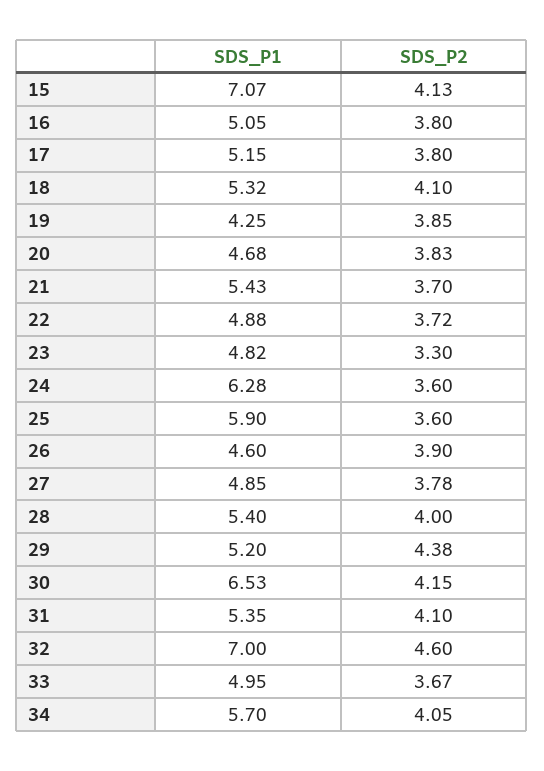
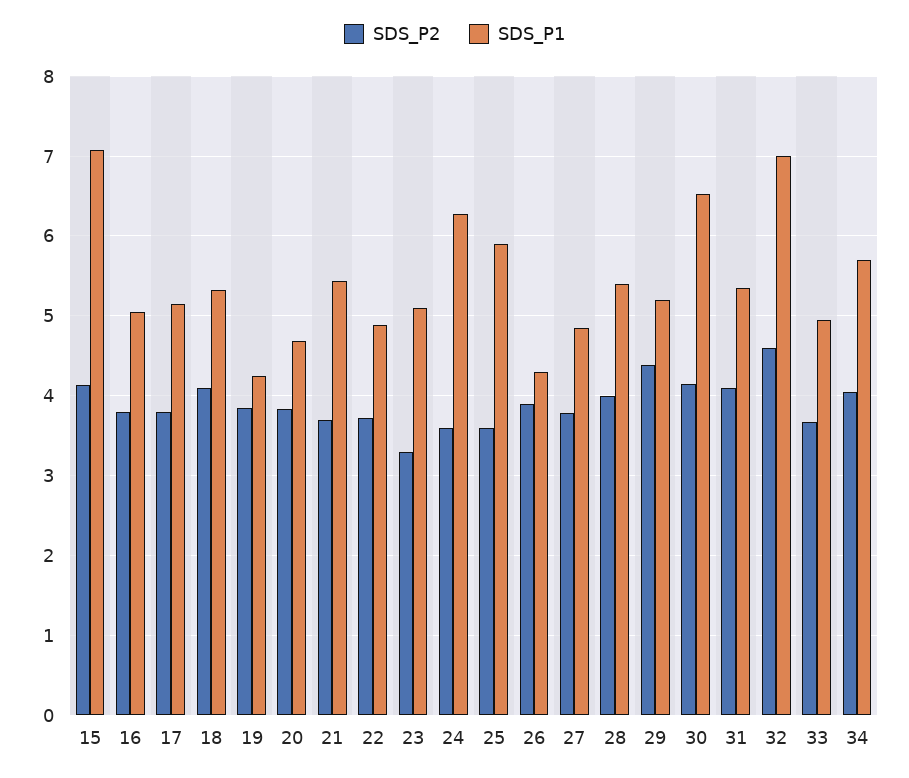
  {
    "SDS_P1": {
      "15": 7.07,
      "16": 5.05,
      "17": 5.15,
      "18": 5.32,
      "19": 4.25,
      "20": 4.68,
      "21": 5.43,
      "22": 4.88,
-     "23": 4.82,
+     "23": 5.1,
      "24": 6.28,
      "25": 5.9,
-     "26": 4.6,
+     "26": 4.3,
      "27": 4.85,
      "28": 5.4,
      "29": 5.2,
      "30": 6.53,
      "31": 5.35,
      "32": 7,
      "33": 4.95,
      "34": 5.7
    },
    "SDS_P2": {
      "15": 4.13,
      "16": 3.8,
      "17": 3.8,
      "18": 4.1,
      "19": 3.85,
      "20": 3.83,
      "21": 3.7,
      "22": 3.72,
      "23": 3.3,
      "24": 3.6,
      "25": 3.6,
      "26": 3.9,
      "27": 3.78,
      "28": 4,
      "29": 4.38,
      "30": 4.15,
      "31": 4.1,
      "32": 4.6,
      "33": 3.67,
      "34": 4.05
    }
  }

